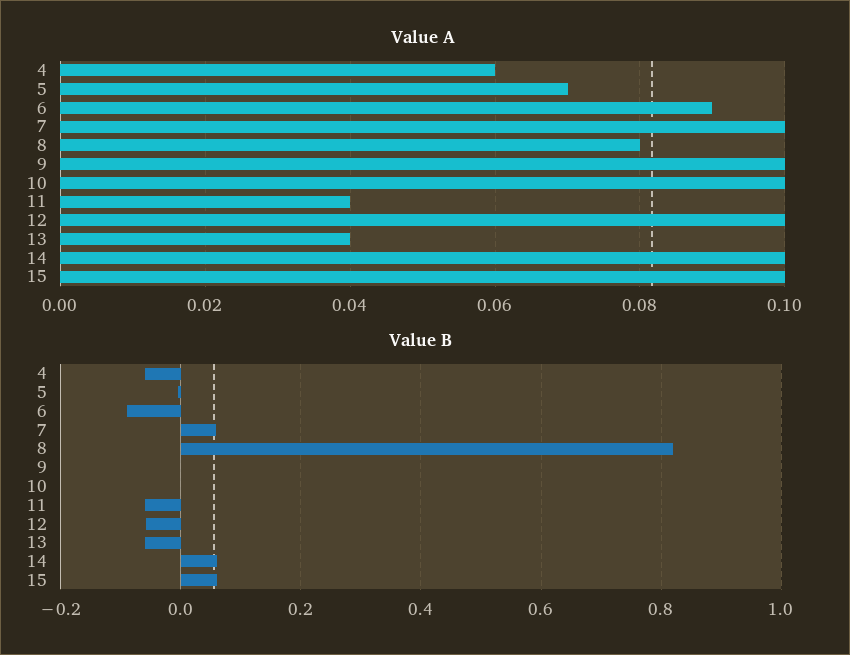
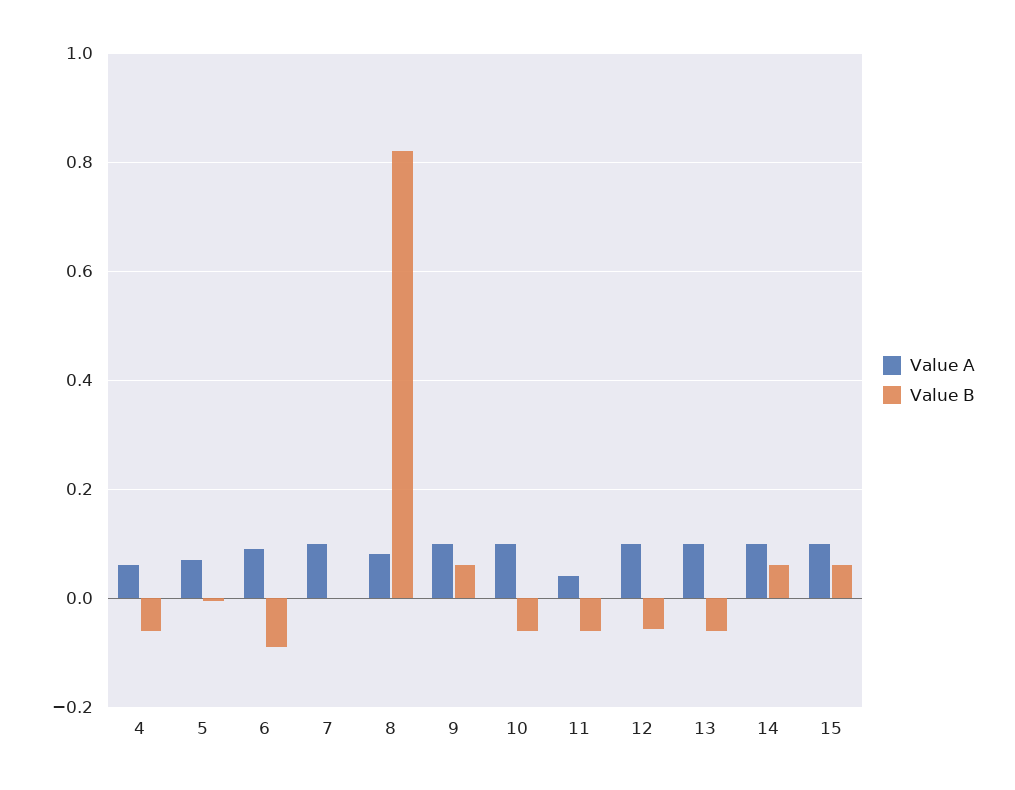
  {
    "Value A": {
      "4": 0.06,
      "5": 0.07,
      "6": 0.09,
      "7": 0.1,
      "8": 0.08,
      "9": 0.1,
      "10": 0.1,
      "11": 0.04,
      "12": 0.1,
-     "13": 0.04,
+     "13": 0.1,
      "14": 0.1,
      "15": 0.1
    },
    "Value B": {
      "4": -0.06,
      "5": 0,
      "6": -0.1,
-     "7": 0.06,
+     "7": 0,
      "8": 0.82,
-     "9": 0,
+     "9": 0.06,
-     "10": 0,
+     "10": -0.06,
      "11": -0.06,
      "12": -0.06,
      "13": -0.06,
      "14": 0.06,
      "15": 0.06
    }
  }

